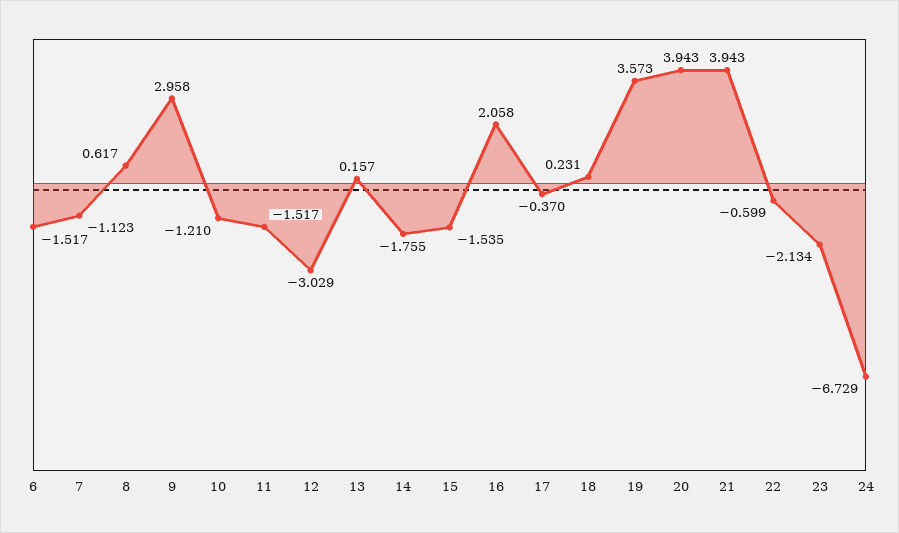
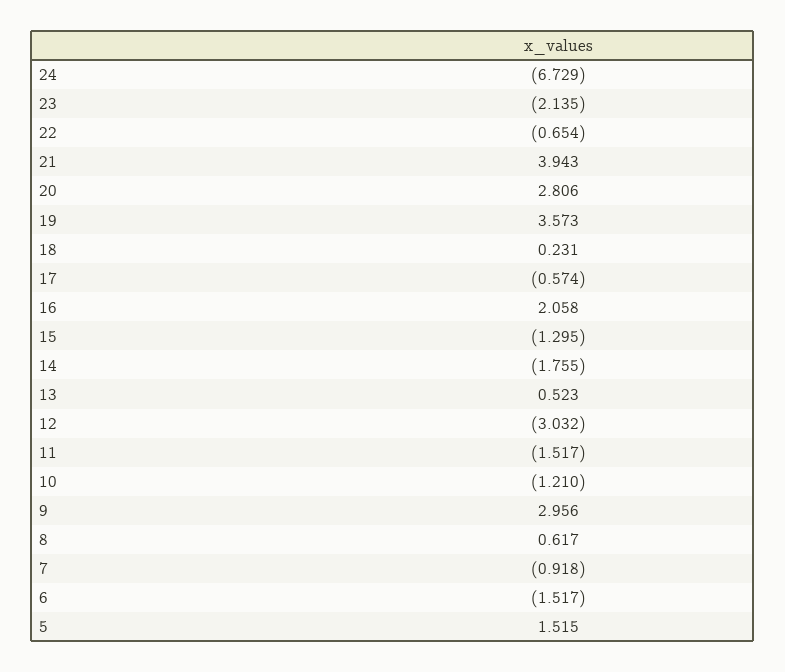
  {
    "6": -1.517,
-   "7": -1.123,
+   "7": -0.918,
    "8": 0.617,
-   "9": 2.958,
+   "9": 2.956,
    "10": -1.21,
    "11": -1.517,
-   "12": -3.029,
+   "12": -3.032,
-   "13": 0.157,
+   "13": 0.523,
    "14": -1.755,
-   "15": -1.535,
+   "15": -1.295,
    "16": 2.058,
-   "17": -0.37,
+   "17": -0.574,
    "18": 0.231,
    "19": 3.573,
-   "20": 3.943,
+   "20": 2.806,
    "21": 3.943,
-   "22": -0.599,
+   "22": -0.654,
-   "23": -2.134,
+   "23": -2.135,
-   "24": -6.729
+   "24": -6.729,
+   "5": 1.515
  }

